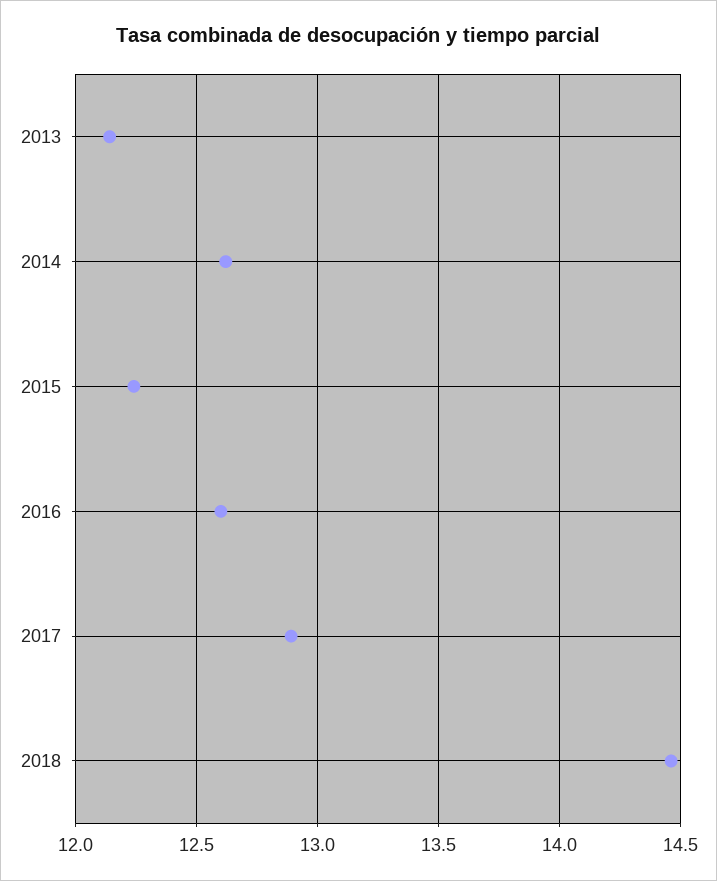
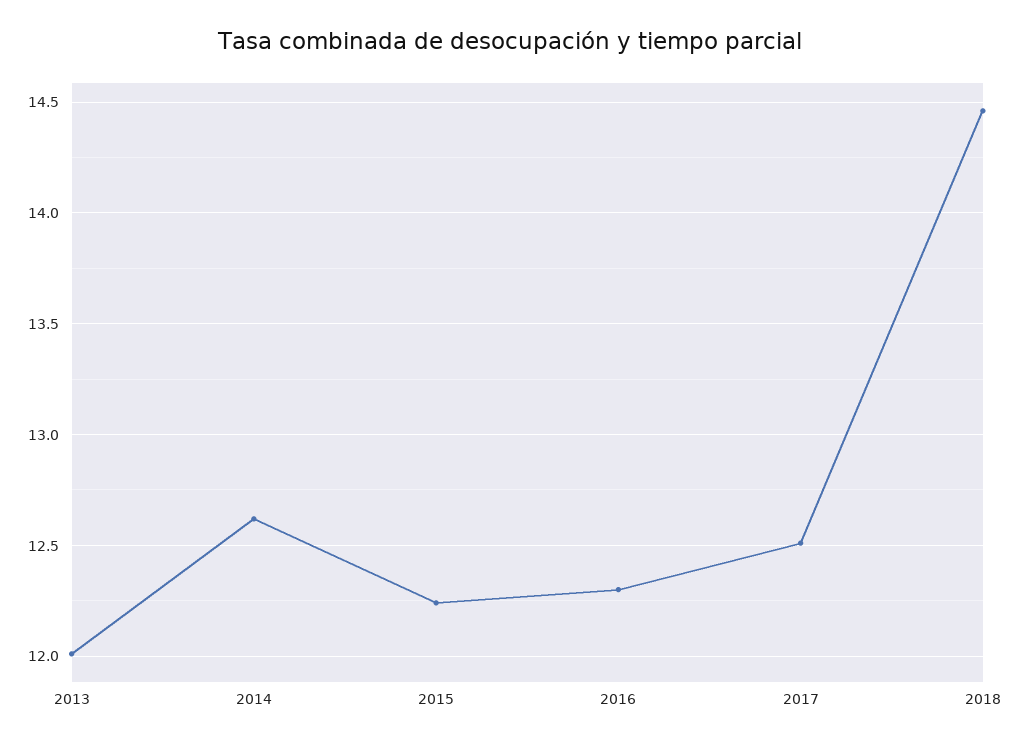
  {
-   "2013": 12.15,
+   "2013": 12,
    "2014": 12.6,
    "2015": 12.25,
-   "2016": 12.6,
+   "2016": 12.3,
-   "2017": 12.9,
+   "2017": 12.5,
    "2018": 14.45
  }

